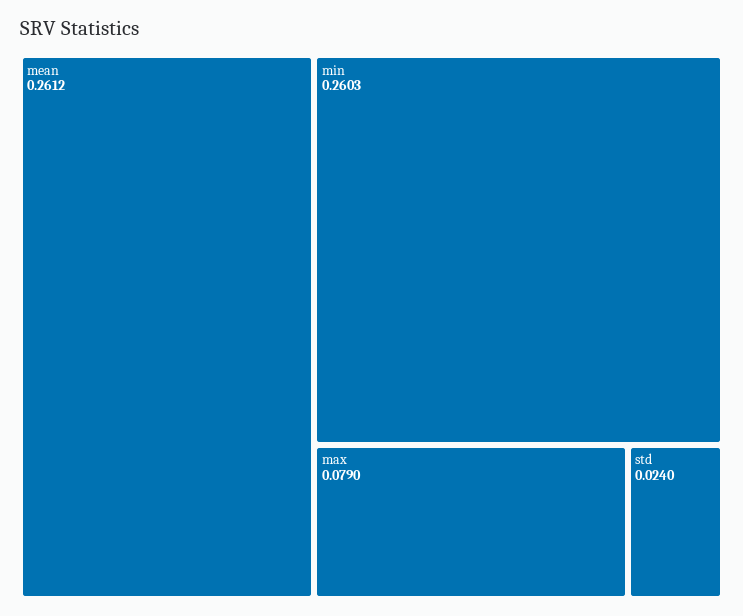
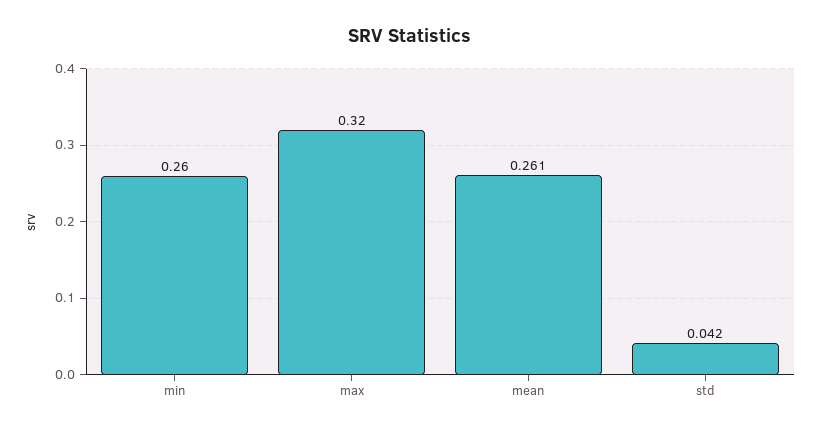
  {
    "mean": 0.2612,
    "min": 0.2603,
-   "max": 0.079,
+   "max": 0.32,
-   "std": 0.024
+   "std": 0.042
  }

